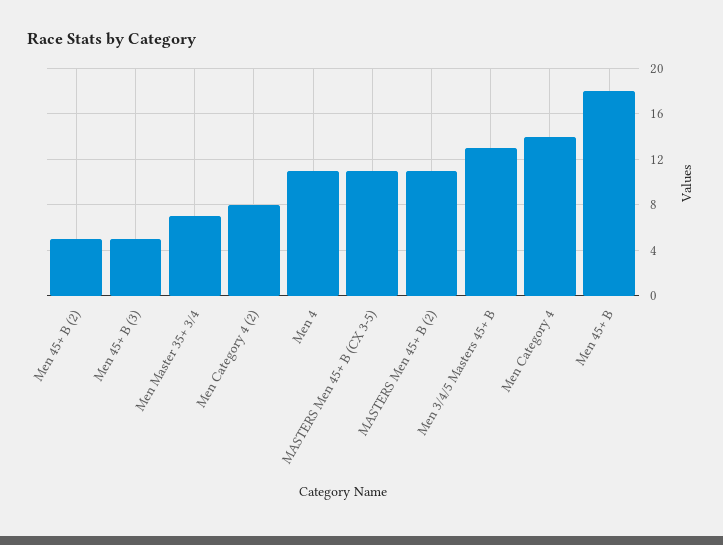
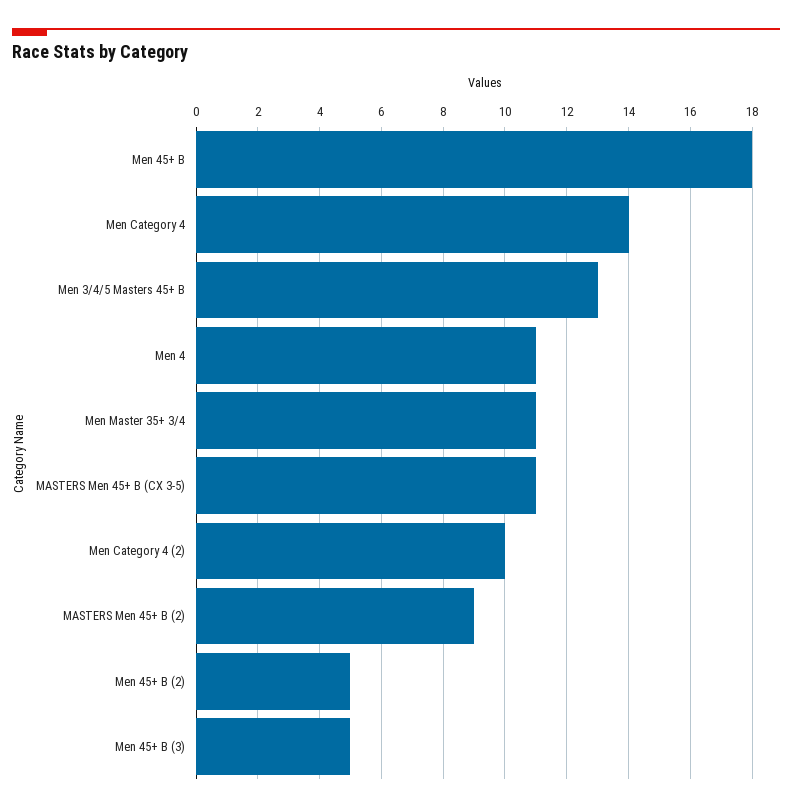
  {
    "Men 45+ B (2)": 5,
    "Men 45+ B (3)": 5,
-   "Men Master 35+ 3/4": 7,
+   "Men Master 35+ 3/4": 11,
-   "Men Category 4 (2)": 8,
+   "Men Category 4 (2)": 10,
    "Men 4": 11,
    "MASTERS Men 45+ B (CX 3-5)": 11,
-   "MASTERS Men 45+ B (2)": 11,
+   "MASTERS Men 45+ B (2)": 9,
    "Men 3/4/5 Masters 45+ B": 13,
    "Men Category 4": 14,
    "Men 45+ B": 18
  }

